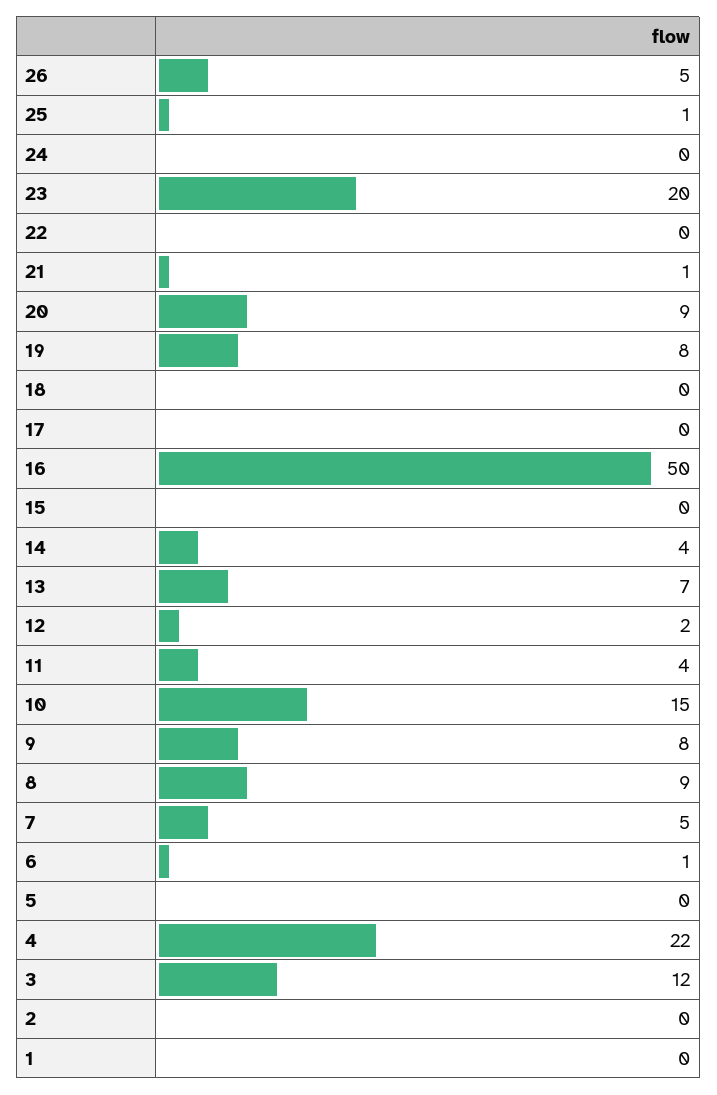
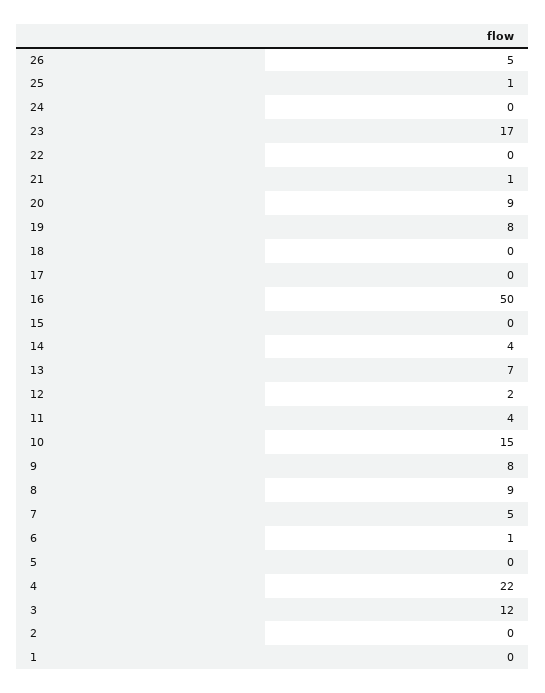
  {
    "26": 5,
    "25": 1,
    "24": 0,
-   "23": 20,
+   "23": 17,
    "22": 0,
    "21": 1,
    "20": 9,
    "19": 8,
    "18": 0,
    "17": 0,
    "16": 50,
    "15": 0,
    "14": 4,
    "13": 7,
    "12": 2,
    "11": 4,
    "10": 15,
    "9": 8,
    "8": 9,
    "7": 5,
    "6": 1,
    "5": 0,
    "4": 22,
    "3": 12,
    "2": 0,
    "1": 0
  }

